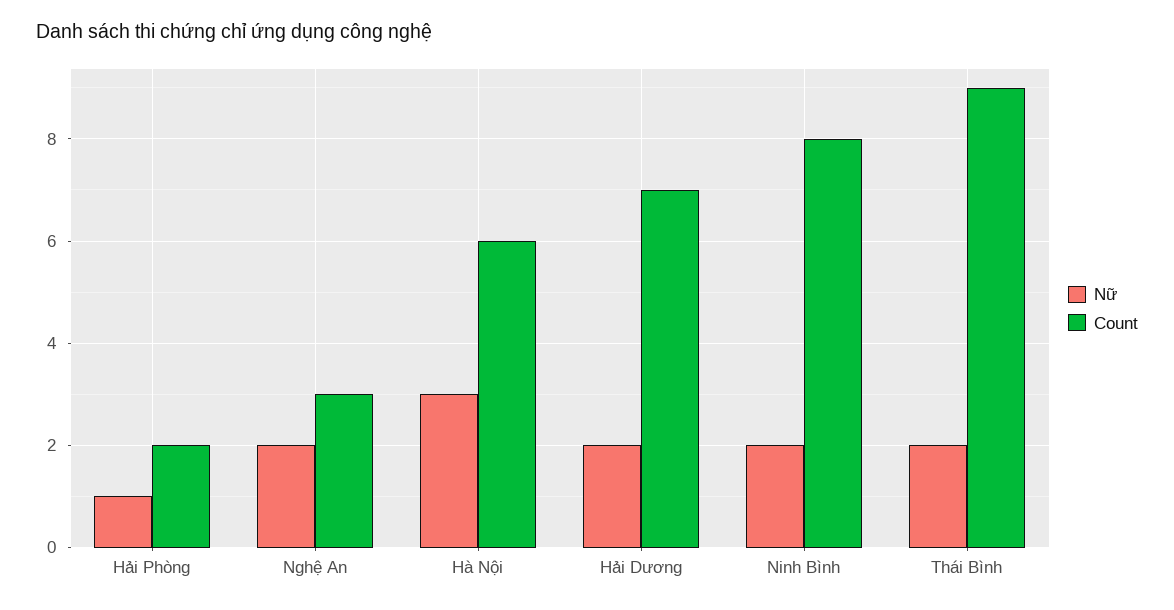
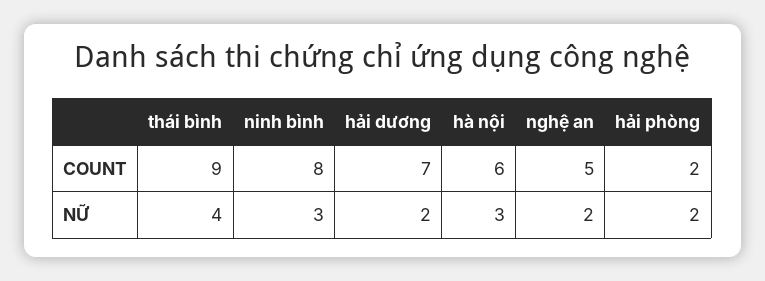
  {
    "Nữ": {
-     "Hải Phòng": 1,
+     "Hải Phòng": 2,
      "Nghệ An": 2,
      "Hà Nội": 3,
      "Hải Dương": 2,
-     "Ninh Bình": 2,
+     "Ninh Bình": 3,
-     "Thái Bình": 2
+     "Thái Bình": 4
    },
    "Count": {
      "Hải Phòng": 2,
-     "Nghệ An": 3,
+     "Nghệ An": 5,
      "Hà Nội": 6,
      "Hải Dương": 7,
      "Ninh Bình": 8,
      "Thái Bình": 9
    }
  }

